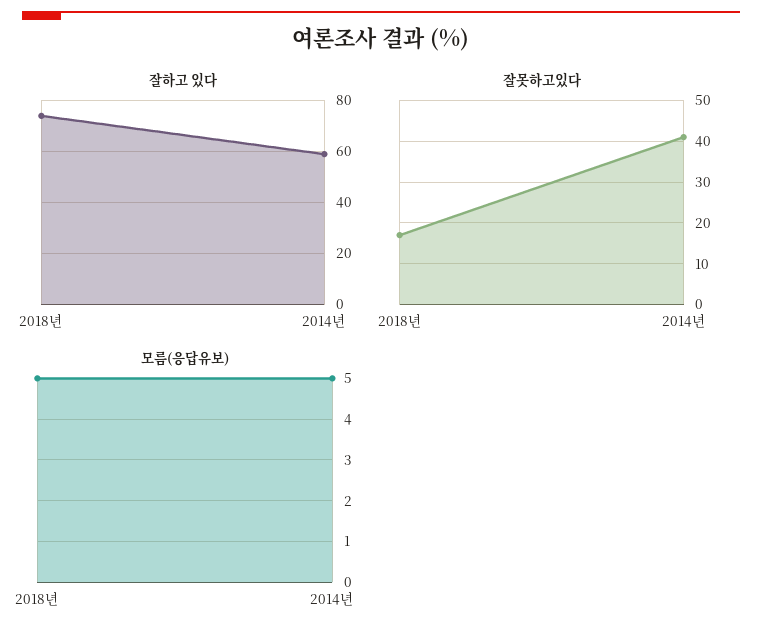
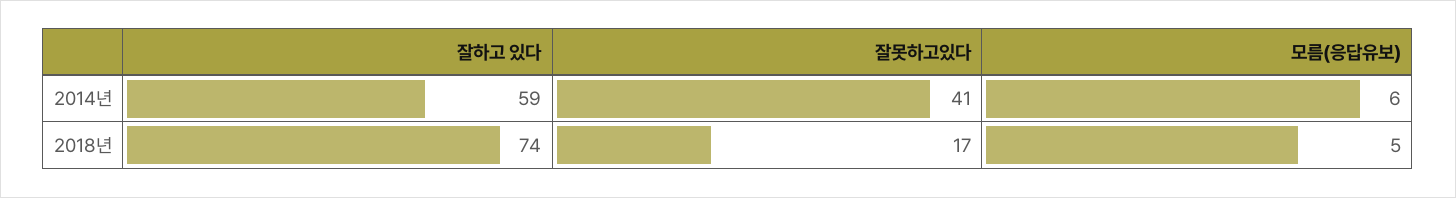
  {
    "잘하고 있다": {
      "2018년": 74,
      "2014년": 59
    },
    "잘못하고있다": {
      "2018년": 17,
      "2014년": 41
    },
    "모름(응답유보)": {
      "2018년": 5,
-     "2014년": 5
+     "2014년": 6
    }
  }

